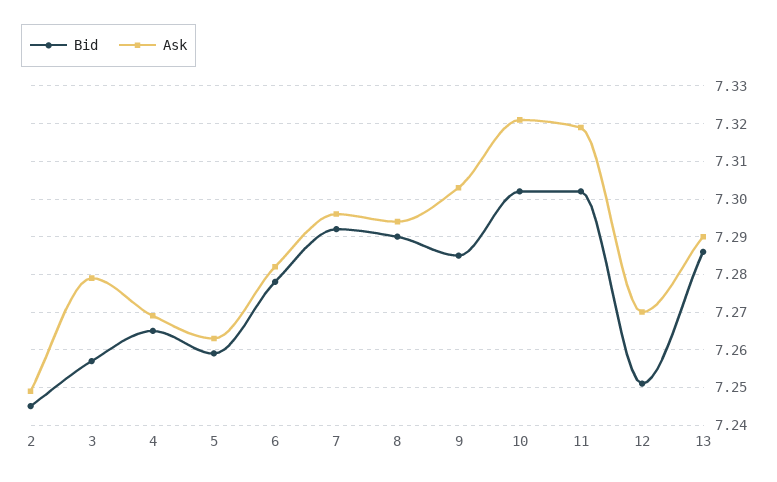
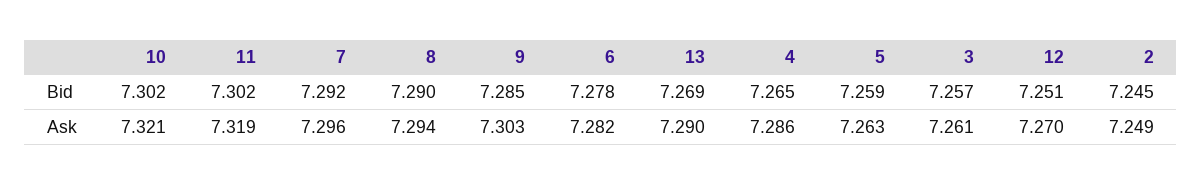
  {
    "Bid": {
      "2": 7.245,
      "3": 7.257,
      "4": 7.265,
      "5": 7.259,
      "6": 7.278,
      "7": 7.292,
      "8": 7.29,
      "9": 7.285,
      "10": 7.302,
      "11": 7.302,
      "12": 7.251,
-     "13": 7.285
+     "13": 7.269
    },
    "Ask": {
      "2": 7.249,
-     "3": 7.28,
+     "3": 7.261,
-     "4": 7.27,
+     "4": 7.286,
      "5": 7.263,
      "6": 7.282,
      "7": 7.296,
      "8": 7.294,
      "9": 7.303,
      "10": 7.321,
      "11": 7.319,
      "12": 7.27,
      "13": 7.29
    }
  }

